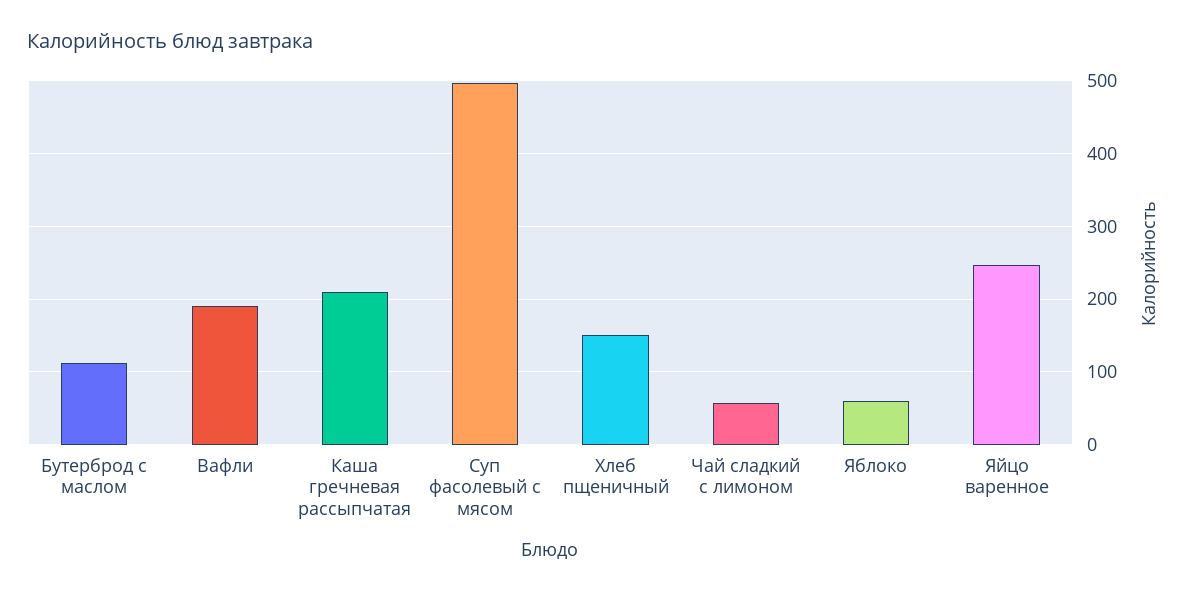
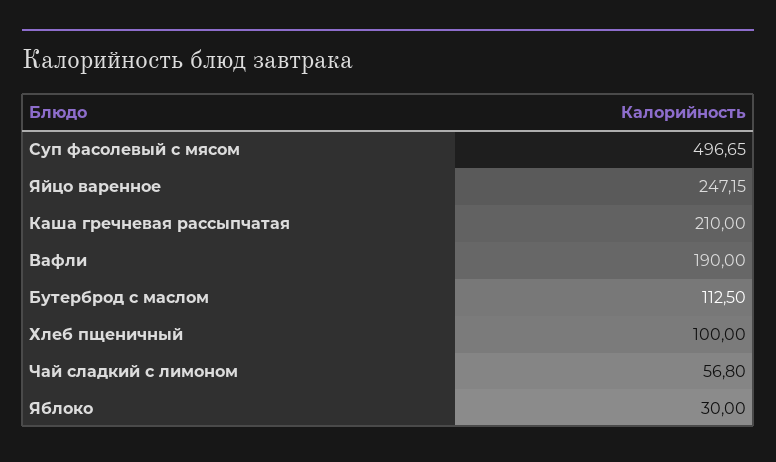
  {
    "Бутерброд с маслом": 112.5,
    "Вафли": 190,
    "Каша гречневая рассыпчатая": 210,
    "Суп фасолевый с мясом": 496.65,
-   "Хлеб пщеничный": 150,
+   "Хлеб пщеничный": 100,
    "Чай сладкий с лимоном": 56.8,
-   "Яблоко": 60,
+   "Яблоко": 30,
    "Яйцо варенное": 247.15
  }

